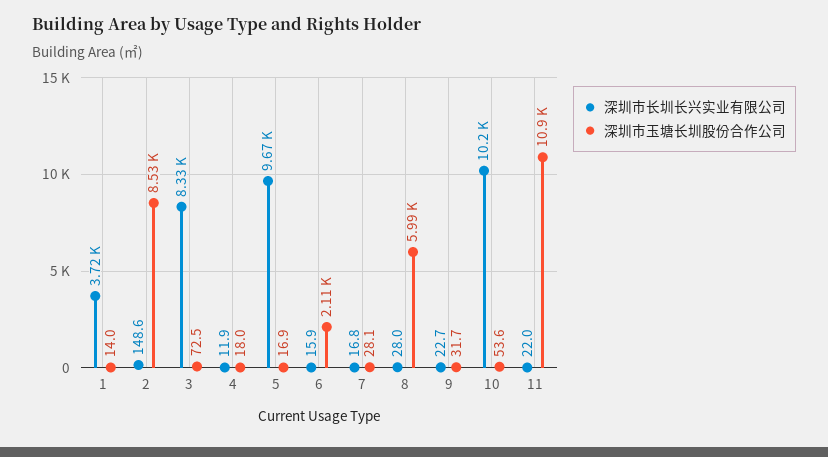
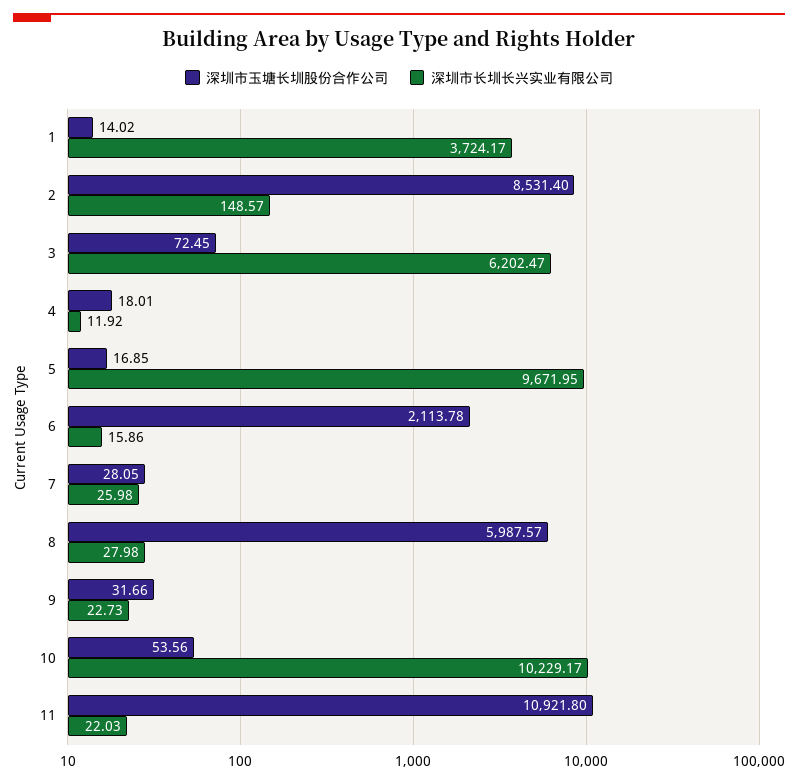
  {
    "深圳市长圳长兴实业有限公司": {
      "1": 3724.17,
      "2": 148.57,
-     "3": 8330,
+     "3": 6202.47,
      "4": 11.92,
      "5": 9671.95,
      "6": 15.86,
-     "7": 16.8,
+     "7": 25.98,
      "8": 27.98,
      "9": 22.73,
      "10": 10229.17,
      "11": 22.03
    },
    "深圳市玉塘长圳股份合作公司": {
      "1": 14.02,
      "2": 8531.4,
      "3": 72.45,
      "4": 18.01,
      "5": 16.85,
      "6": 2113.78,
      "7": 28.05,
      "8": 5987.57,
      "9": 31.66,
      "10": 53.56,
      "11": 10921.8
    }
  }

